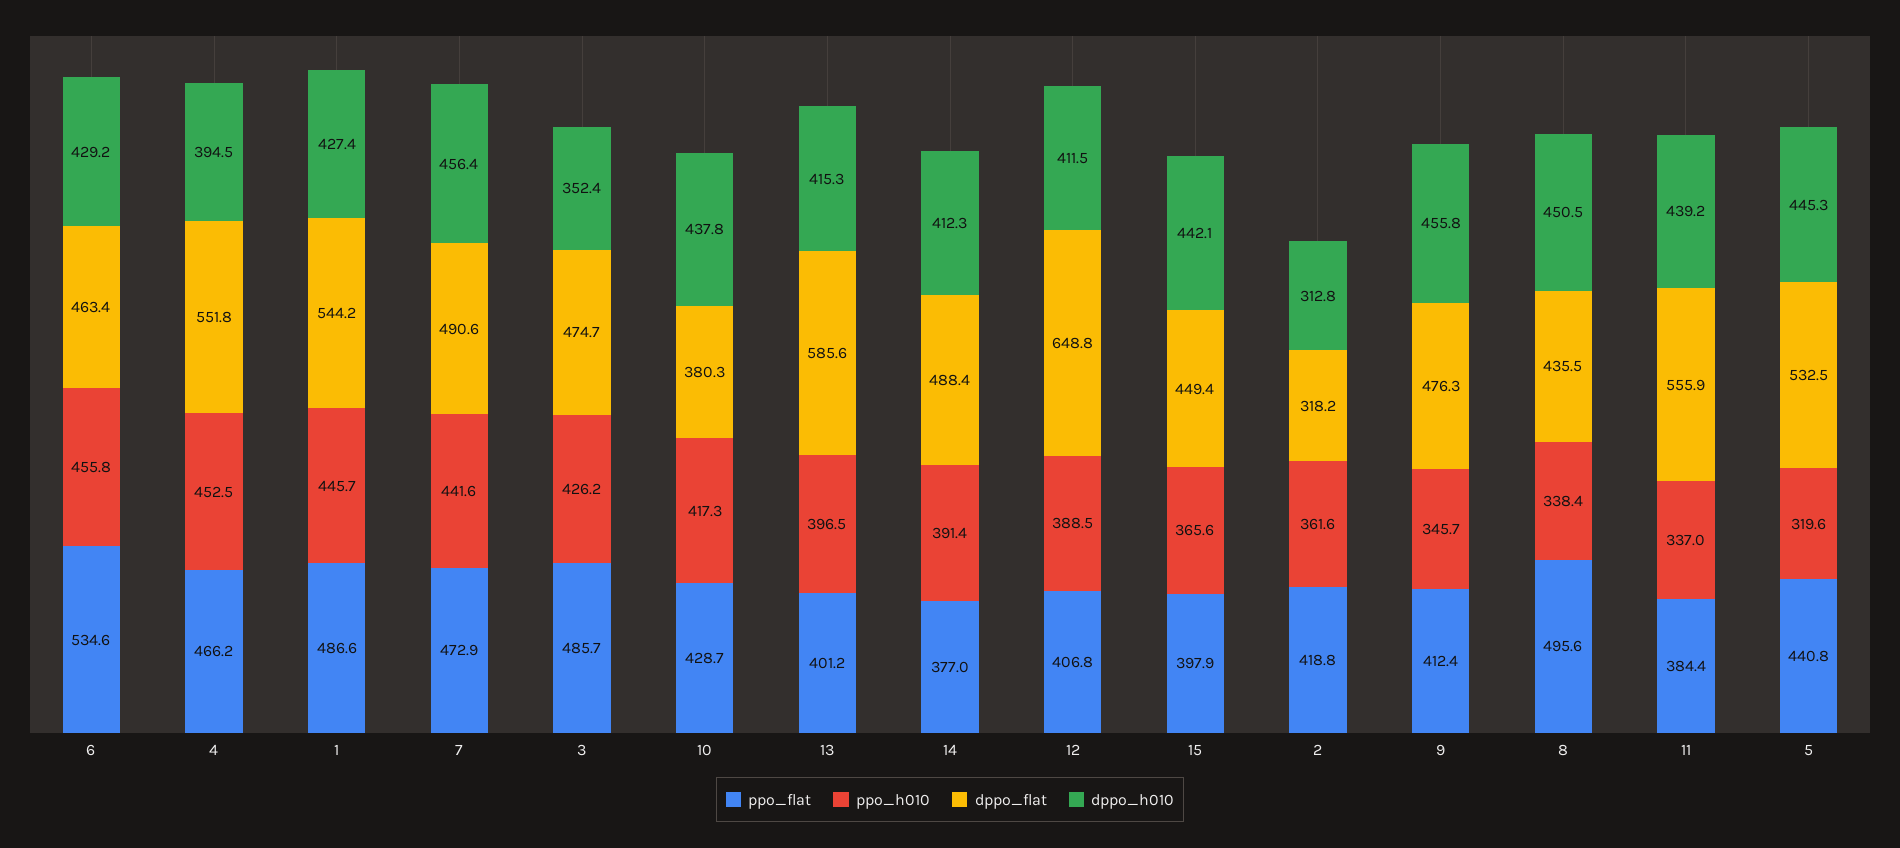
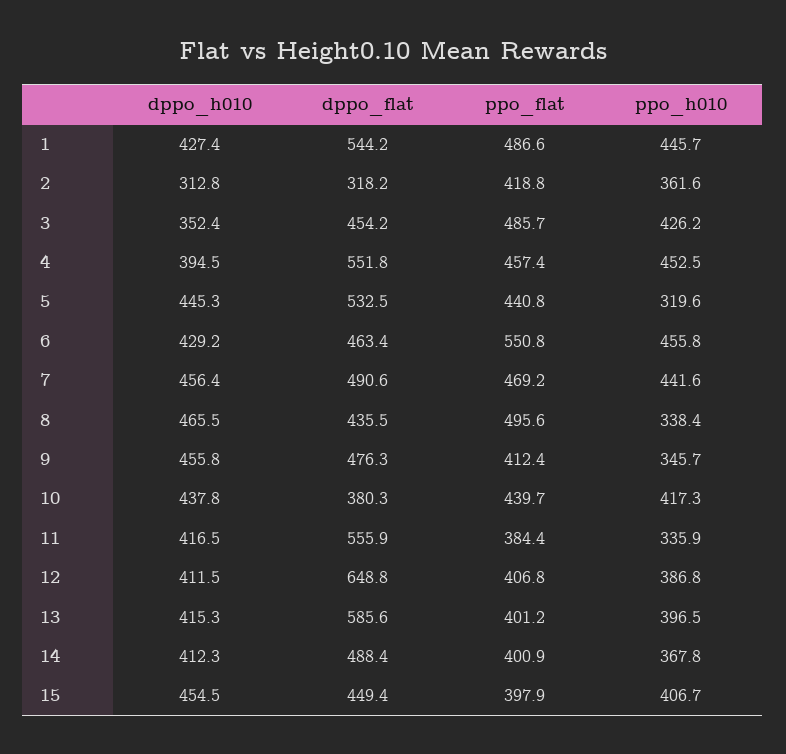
  {
    "ppo_flat": {
-     "6": 534.6,
+     "6": 550.8,
-     "4": 466.2,
+     "4": 457.4,
      "1": 486.6,
-     "7": 472.9,
+     "7": 469.2,
      "3": 485.7,
-     "10": 428.7,
+     "10": 439.7,
      "13": 401.2,
-     "14": 377,
+     "14": 400.9,
      "12": 406.8,
      "15": 397.9,
      "2": 418.8,
      "9": 412.4,
      "8": 495.6,
      "11": 384.4,
      "5": 440.8
    },
    "ppo_h010": {
      "6": 455.8,
      "4": 452.5,
      "1": 445.7,
      "7": 441.6,
      "3": 426.2,
      "10": 417.3,
      "13": 396.5,
-     "14": 391.4,
+     "14": 367.8,
-     "12": 388.5,
+     "12": 386.8,
-     "15": 365.6,
+     "15": 406.7,
      "2": 361.6,
      "9": 345.7,
      "8": 338.4,
-     "11": 337,
+     "11": 335.9,
      "5": 319.6
    },
    "dppo_flat": {
      "6": 463.4,
      "4": 551.8,
      "1": 544.2,
      "7": 490.6,
-     "3": 474.7,
+     "3": 454.2,
      "10": 380.3,
      "13": 585.6,
      "14": 488.4,
      "12": 648.8,
      "15": 449.4,
      "2": 318.2,
      "9": 476.3,
      "8": 435.5,
      "11": 555.9,
      "5": 532.5
    },
    "dppo_h010": {
      "6": 429.2,
      "4": 394.5,
      "1": 427.4,
      "7": 456.4,
      "3": 352.4,
      "10": 437.8,
      "13": 415.3,
      "14": 412.3,
      "12": 411.5,
-     "15": 442.1,
+     "15": 454.5,
      "2": 312.8,
      "9": 455.8,
-     "8": 450.5,
+     "8": 465.5,
-     "11": 439.2,
+     "11": 416.5,
      "5": 445.3
    }
  }

